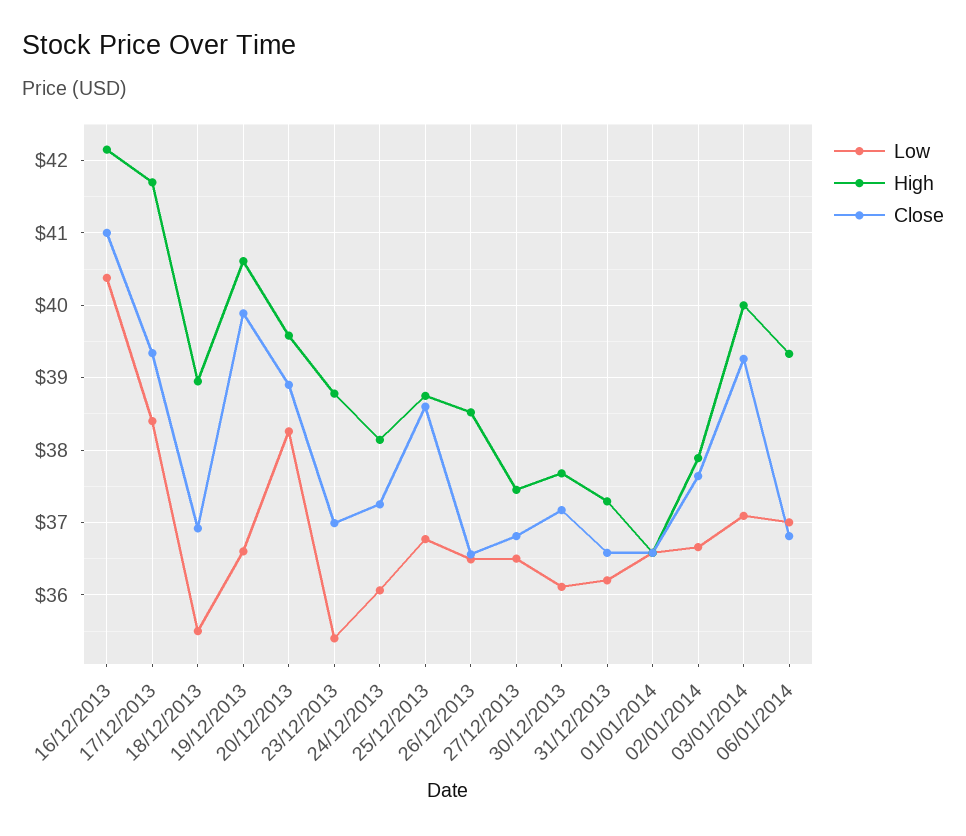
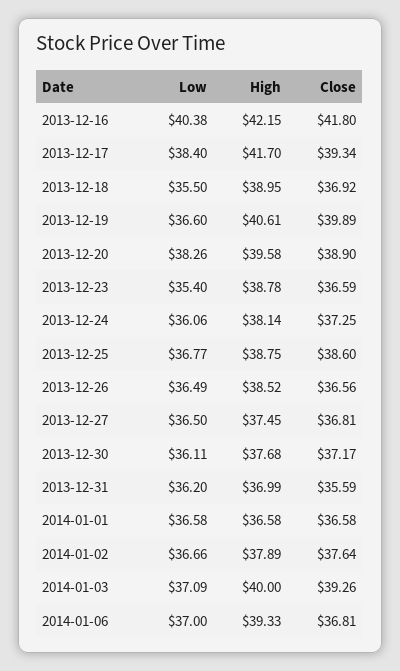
  {
    "Low": {
      "16/12/2013": 40.38,
      "17/12/2013": 38.4,
      "18/12/2013": 35.5,
      "19/12/2013": 36.6,
      "20/12/2013": 38.26,
      "23/12/2013": 35.4,
      "24/12/2013": 36.06,
      "25/12/2013": 36.77,
      "26/12/2013": 36.49,
      "27/12/2013": 36.5,
      "30/12/2013": 36.11,
      "31/12/2013": 36.2,
      "01/01/2014": 36.58,
      "02/01/2014": 36.66,
      "03/01/2014": 37.09,
      "06/01/2014": 37
    },
    "High": {
      "16/12/2013": 42.15,
      "17/12/2013": 41.7,
      "18/12/2013": 38.95,
      "19/12/2013": 40.61,
      "20/12/2013": 39.58,
      "23/12/2013": 38.78,
      "24/12/2013": 38.14,
      "25/12/2013": 38.75,
      "26/12/2013": 38.52,
      "27/12/2013": 37.45,
      "30/12/2013": 37.68,
-     "31/12/2013": 37.3,
+     "31/12/2013": 36.99,
      "01/01/2014": 36.58,
      "02/01/2014": 37.89,
      "03/01/2014": 40,
      "06/01/2014": 39.33
    },
    "Close": {
-     "16/12/2013": 41,
+     "16/12/2013": 41.8,
      "17/12/2013": 39.34,
      "18/12/2013": 36.92,
      "19/12/2013": 39.89,
      "20/12/2013": 38.9,
-     "23/12/2013": 37,
+     "23/12/2013": 36.59,
      "24/12/2013": 37.25,
      "25/12/2013": 38.6,
      "26/12/2013": 36.56,
      "27/12/2013": 36.81,
      "30/12/2013": 37.17,
-     "31/12/2013": 36.6,
+     "31/12/2013": 35.59,
      "01/01/2014": 36.58,
      "02/01/2014": 37.64,
      "03/01/2014": 39.26,
      "06/01/2014": 36.81
    }
  }

